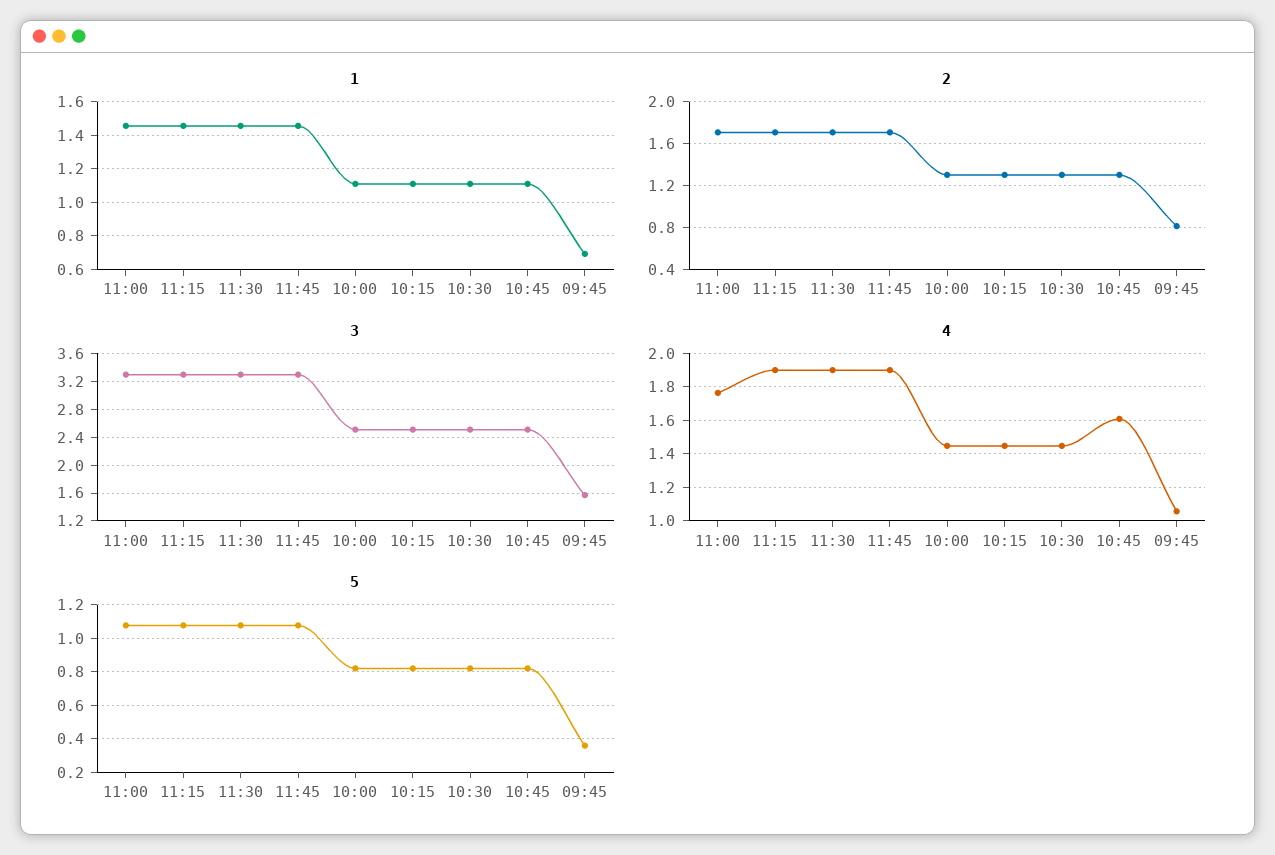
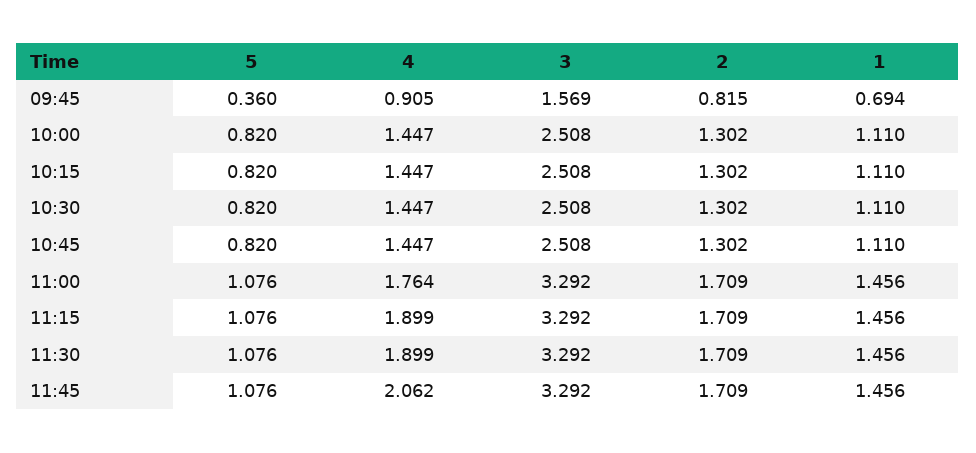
  {
    "1": {
      "11:00": 1.456,
      "11:15": 1.456,
      "11:30": 1.456,
      "11:45": 1.456,
      "10:00": 1.11,
      "10:15": 1.11,
      "10:30": 1.11,
      "10:45": 1.11,
      "09:45": 0.694
    },
    "2": {
      "11:00": 1.709,
      "11:15": 1.709,
      "11:30": 1.709,
      "11:45": 1.709,
      "10:00": 1.302,
      "10:15": 1.302,
      "10:30": 1.302,
      "10:45": 1.302,
      "09:45": 0.815
    },
    "3": {
      "11:00": 3.292,
      "11:15": 3.292,
      "11:30": 3.292,
      "11:45": 3.292,
      "10:00": 2.508,
      "10:15": 2.508,
      "10:30": 2.508,
      "10:45": 2.508,
      "09:45": 1.569
    },
    "4": {
      "11:00": 1.764,
      "11:15": 1.899,
      "11:30": 1.899,
-     "11:45": 1.9,
+     "11:45": 2.062,
      "10:00": 1.447,
      "10:15": 1.447,
      "10:30": 1.447,
-     "10:45": 1.6,
+     "10:45": 1.447,
-     "09:45": 1.05
+     "09:45": 0.905
    },
    "5": {
      "11:00": 1.076,
      "11:15": 1.076,
      "11:30": 1.076,
      "11:45": 1.076,
      "10:00": 0.82,
      "10:15": 0.82,
      "10:30": 0.82,
      "10:45": 0.82,
      "09:45": 0.36
    }
  }

